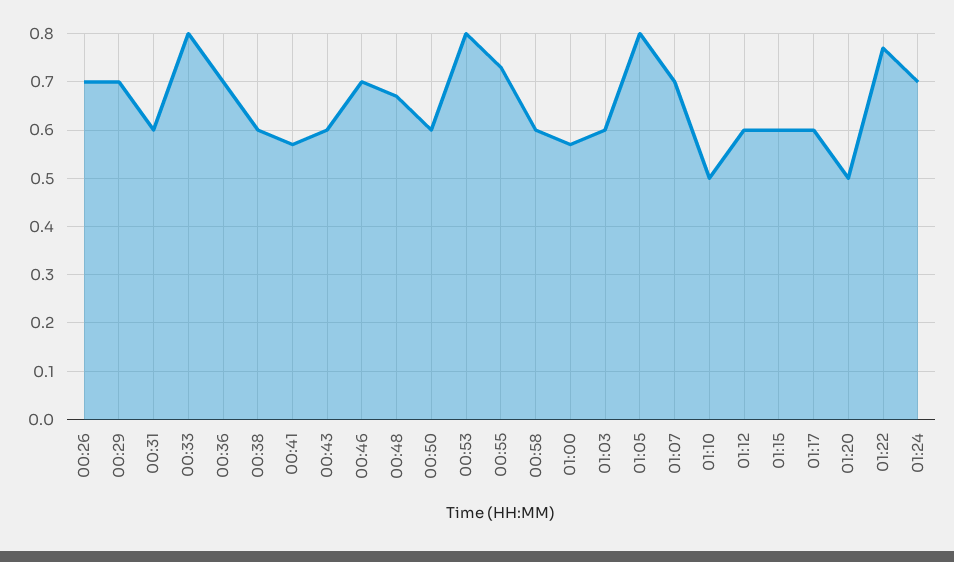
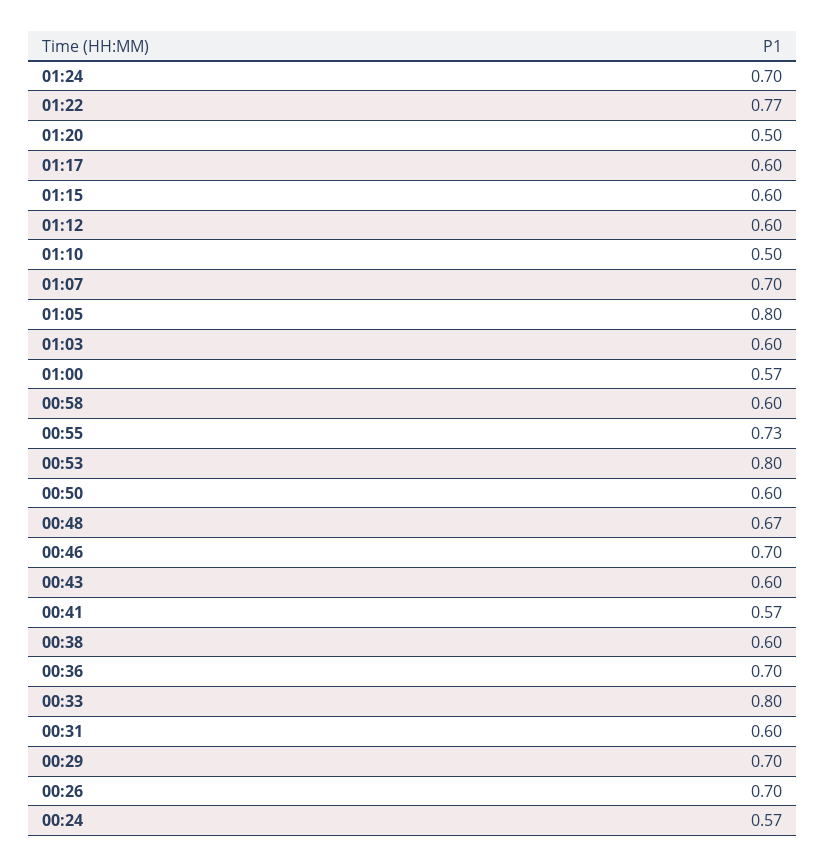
  {
    "00:26": 0.7,
    "00:29": 0.7,
    "00:31": 0.6,
    "00:33": 0.8,
    "00:36": 0.7,
    "00:38": 0.6,
    "00:41": 0.57,
    "00:43": 0.6,
    "00:46": 0.7,
    "00:48": 0.67,
    "00:50": 0.6,
    "00:53": 0.8,
    "00:55": 0.73,
    "00:58": 0.6,
    "01:00": 0.57,
    "01:03": 0.6,
    "01:05": 0.8,
    "01:07": 0.7,
    "01:10": 0.5,
    "01:12": 0.6,
    "01:15": 0.6,
    "01:17": 0.6,
    "01:20": 0.5,
    "01:22": 0.77,
-   "01:24": 0.7
+   "01:24": 0.7,
+   "00:24": 0.57
  }

